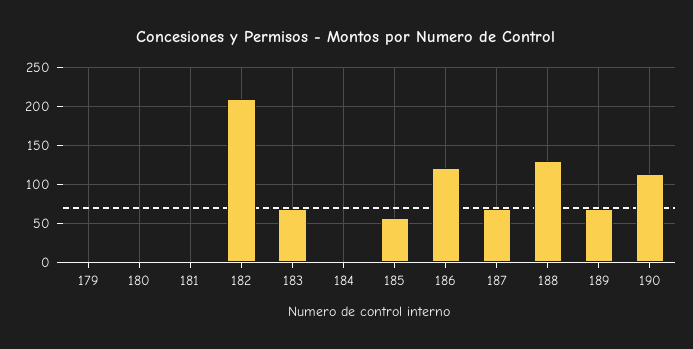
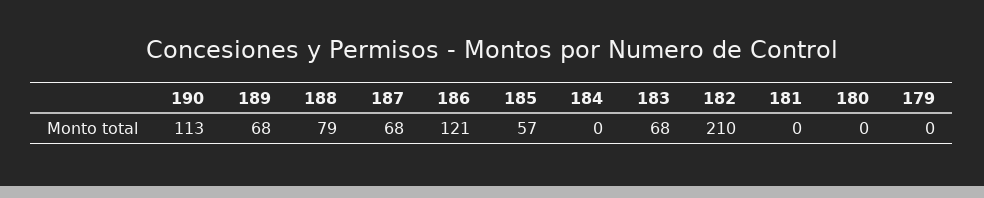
  {
    "179": 0,
    "180": 0,
    "181": 0,
    "182": 210,
    "183": 68,
    "184": 0,
    "185": 57,
    "186": 121,
    "187": 68,
-   "188": 130,
+   "188": 79,
    "189": 68,
    "190": 113
  }

